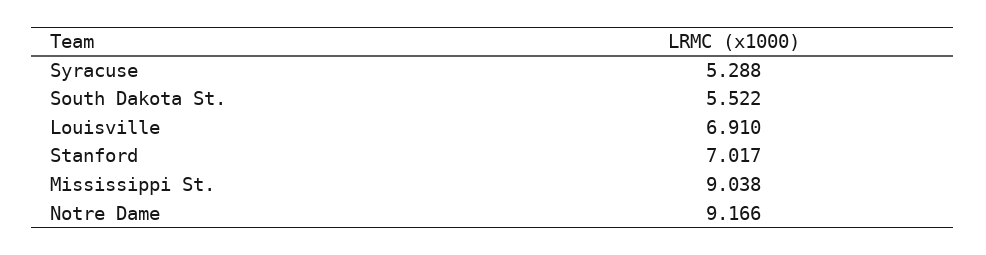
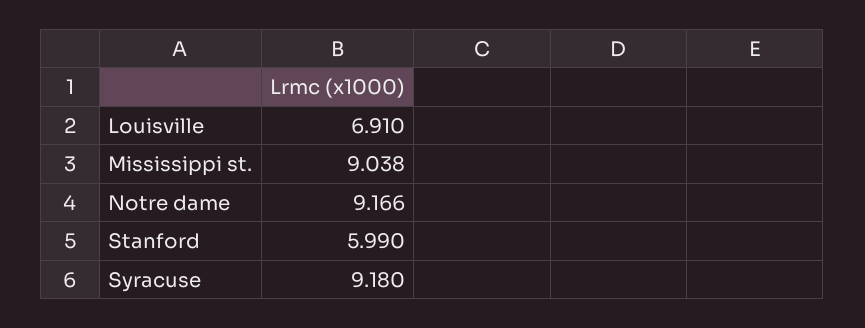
  {
-   "Syracuse": 5.288,
+   "Syracuse": 9.18,
-   "South Dakota St.": 5.522,
    "Louisville": 6.91,
-   "Stanford": 7.017,
+   "Stanford": 5.99,
    "Mississippi St.": 9.038,
    "Notre Dame": 9.166
  }

